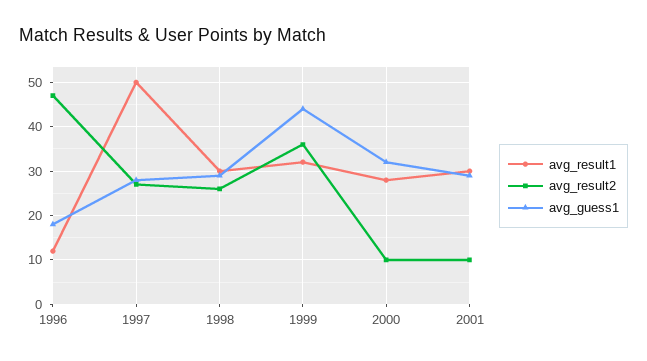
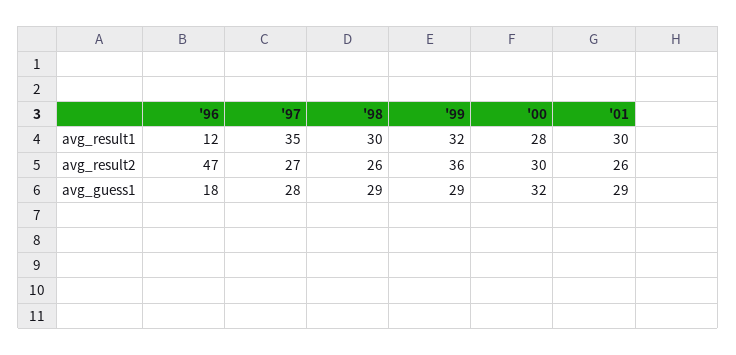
  {
    "avg_result1": {
      "1996": 12,
-     "1997": 50,
+     "1997": 35,
      "1998": 30,
      "1999": 32,
      "2000": 28,
      "2001": 30
    },
    "avg_result2": {
      "1996": 47,
      "1997": 27,
      "1998": 26,
      "1999": 36,
-     "2000": 10,
+     "2000": 30,
-     "2001": 10
+     "2001": 26
    },
    "avg_guess1": {
      "1996": 18,
      "1997": 28,
      "1998": 29,
-     "1999": 45,
+     "1999": 29,
      "2000": 32,
      "2001": 29
    }
  }

